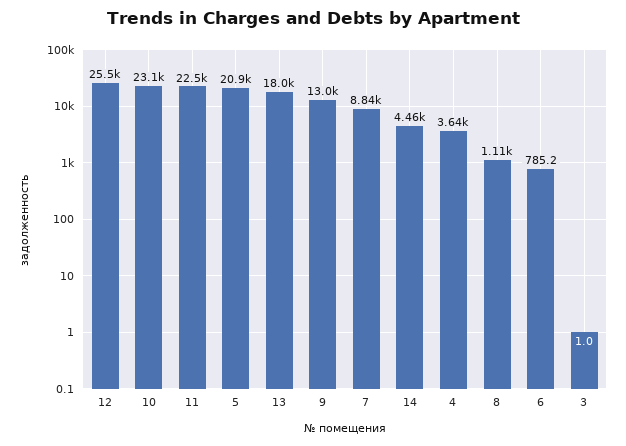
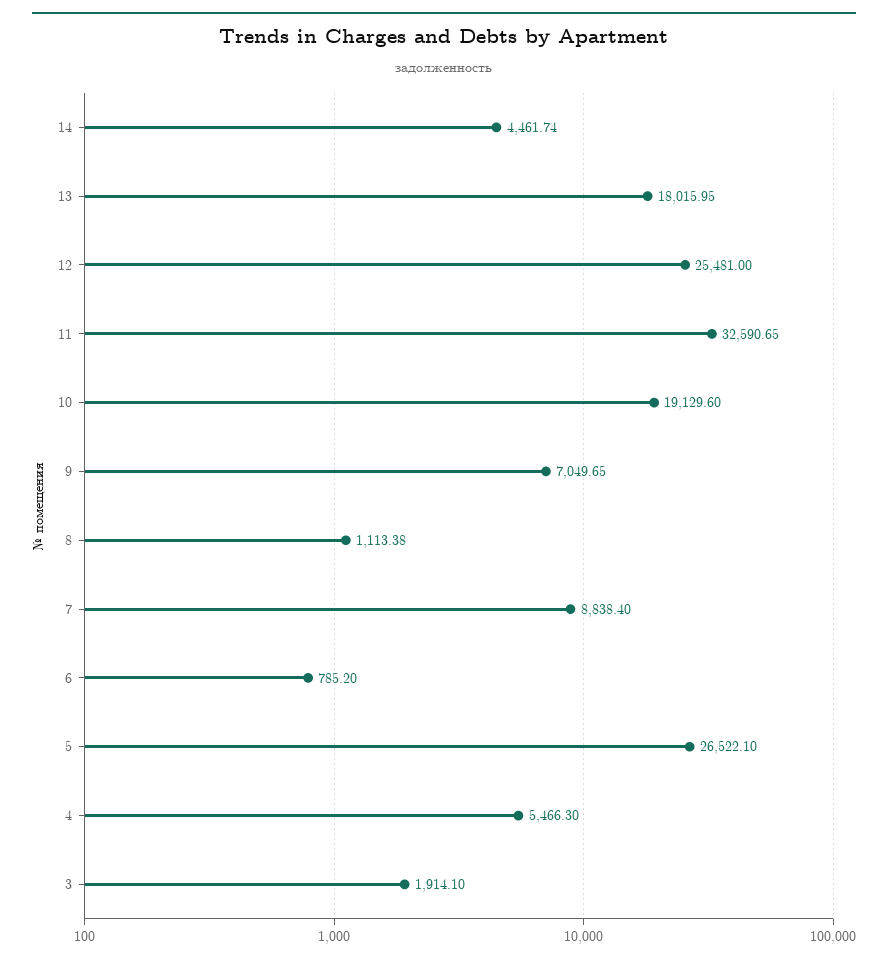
  {
    "12": 25481,
-   "10": 23100,
+   "10": 19129.6,
-   "11": 22500,
+   "11": 32590.65,
-   "5": 20900,
+   "5": 26522.1,
    "13": 18015.95,
-   "9": 13000,
+   "9": 7049.65,
    "7": 8838.4,
    "14": 4461.74,
-   "4": 3640,
+   "4": 5466.3,
    "8": 1113.38,
    "6": 785.2,
-   "3": 1
+   "3": 1914.1
  }

